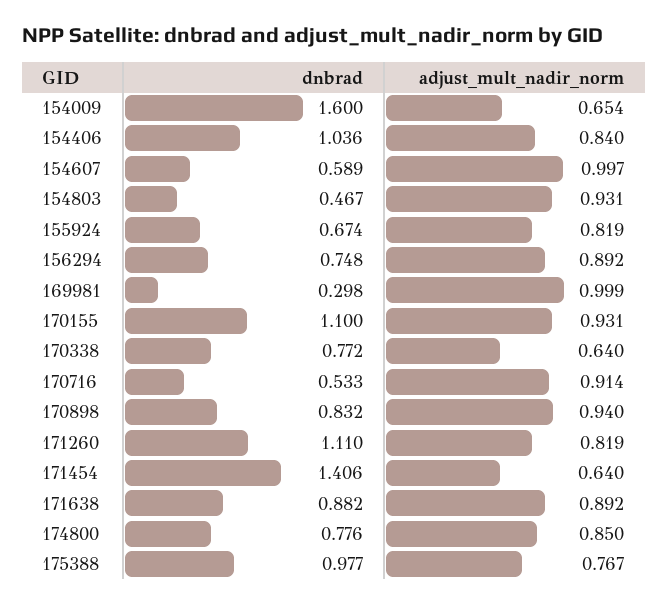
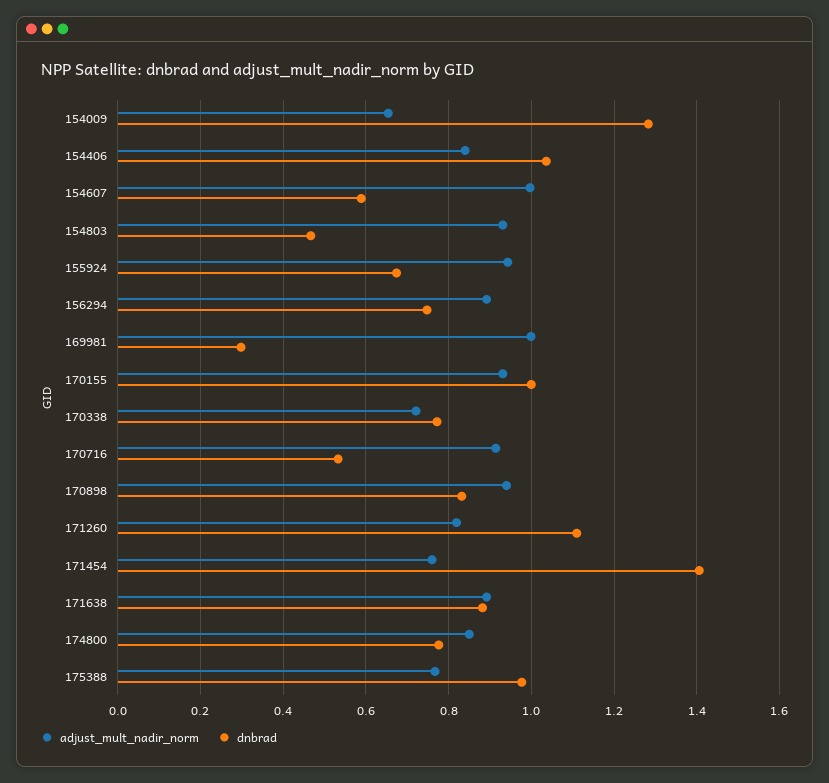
  {
    "dnbrad": {
-     "154009": 1.6,
+     "154009": 1.28,
      "154406": 1.036,
      "154607": 0.589,
      "154803": 0.467,
      "155924": 0.674,
      "156294": 0.748,
      "169981": 0.298,
-     "170155": 1.1,
+     "170155": 1,
      "170338": 0.772,
      "170716": 0.533,
      "170898": 0.832,
      "171260": 1.11,
      "171454": 1.406,
      "171638": 0.882,
      "174800": 0.776,
      "175388": 0.977
    },
    "adjust_mult_nadir_norm": {
      "154009": 0.654,
      "154406": 0.84,
      "154607": 0.997,
      "154803": 0.931,
-     "155924": 0.819,
+     "155924": 0.94,
      "156294": 0.892,
      "169981": 0.999,
      "170155": 0.931,
-     "170338": 0.64,
+     "170338": 0.72,
      "170716": 0.914,
      "170898": 0.94,
      "171260": 0.819,
-     "171454": 0.64,
+     "171454": 0.76,
      "171638": 0.892,
      "174800": 0.85,
      "175388": 0.767
    }
  }

